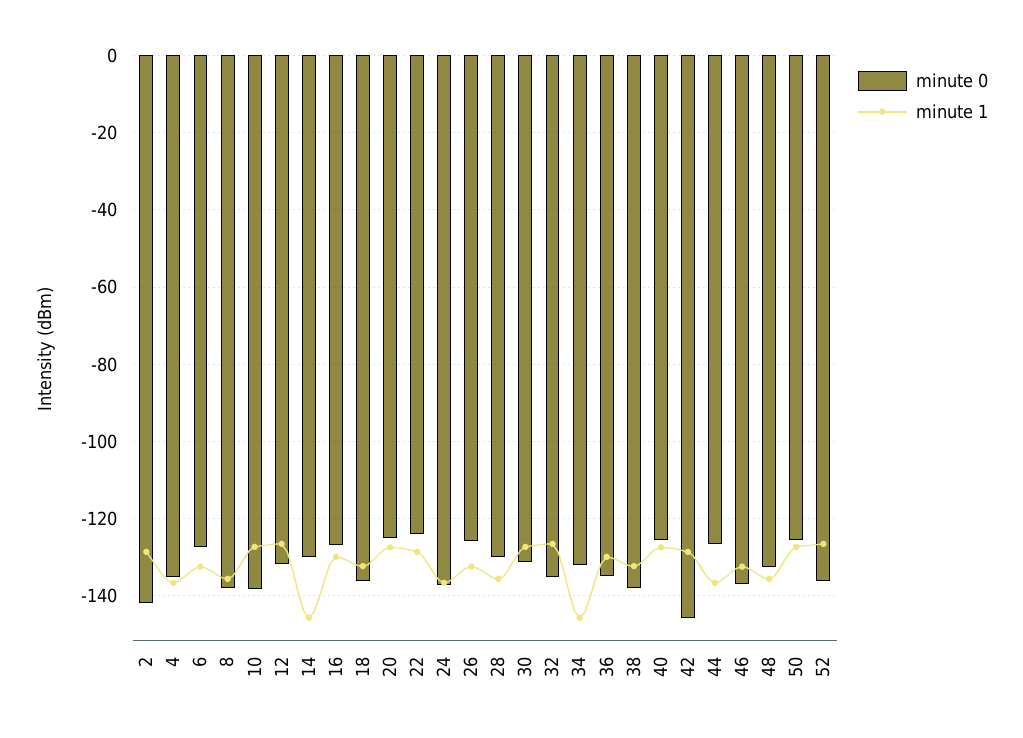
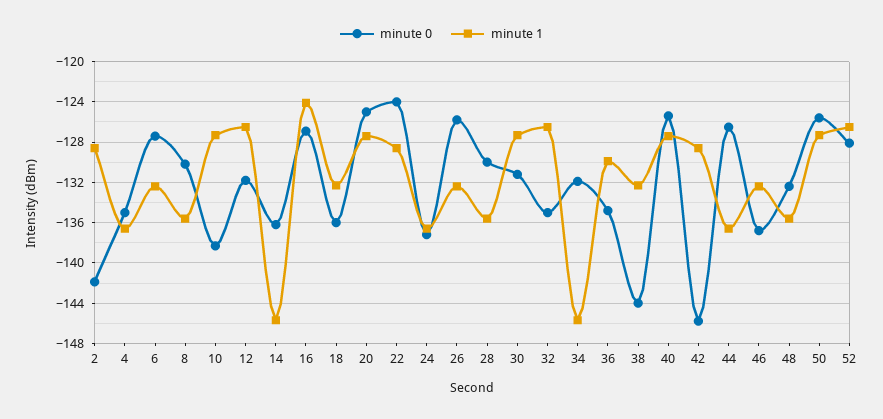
  {
    "minute 0": {
      "2": -142,
      "4": -135,
      "6": -127,
-     "8": -138,
+     "8": -130,
      "10": -138,
      "12": -132,
-     "14": -130,
+     "14": -136,
      "16": -127,
      "18": -136,
      "20": -125,
      "22": -124,
      "24": -137,
      "26": -126,
      "28": -130,
      "30": -131,
      "32": -135,
      "34": -132,
      "36": -135,
-     "38": -138,
+     "38": -144,
      "40": -125,
      "42": -146,
      "44": -127,
      "46": -137,
      "48": -132,
      "50": -126,
-     "52": -136
+     "52": -128
    },
    "minute 1": {
      "2": -129,
      "4": -137,
      "6": -132,
      "8": -136,
      "10": -127,
      "12": -127,
      "14": -146,
-     "16": -130,
+     "16": -124,
      "18": -132,
      "20": -127,
      "22": -129,
      "24": -137,
      "26": -132,
      "28": -136,
      "30": -127,
      "32": -127,
      "34": -146,
      "36": -130,
      "38": -132,
      "40": -127,
      "42": -129,
      "44": -137,
      "46": -132,
      "48": -136,
      "50": -127,
      "52": -127
    }
  }

